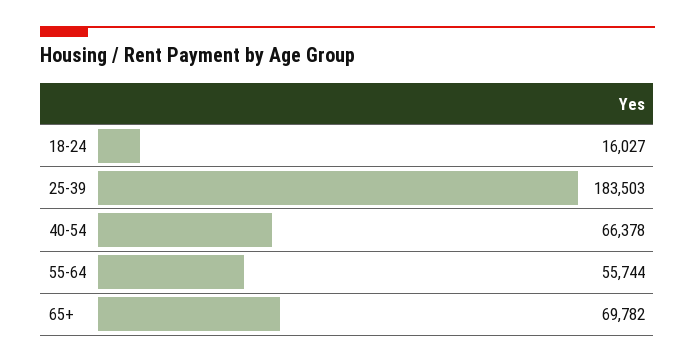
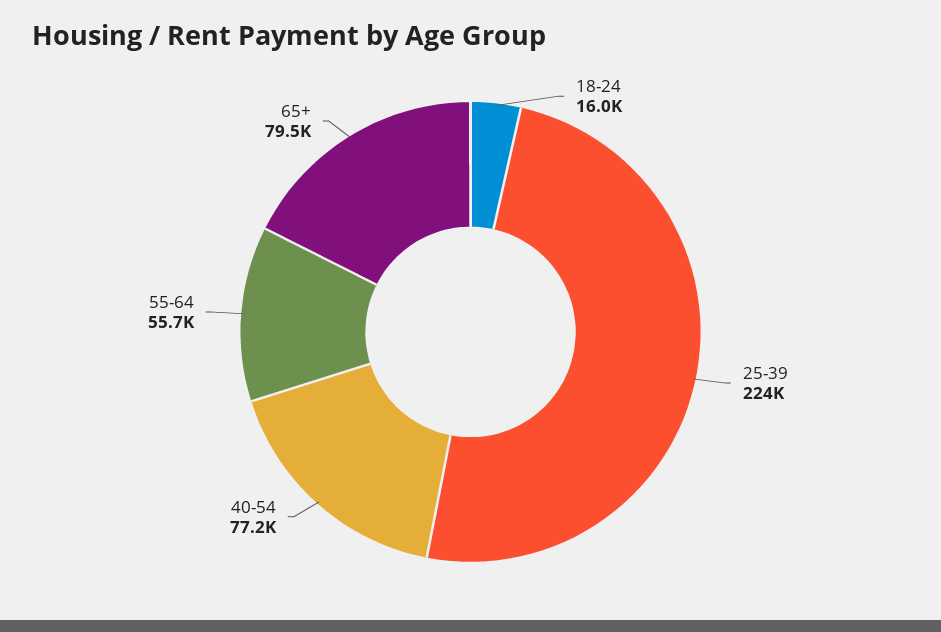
  {
    "18-24": 16027,
-   "25-39": 183503,
+   "25-39": 224000,
-   "40-54": 66378,
+   "40-54": 77200,
    "55-64": 55744,
-   "65+": 69782
+   "65+": 79500
  }

